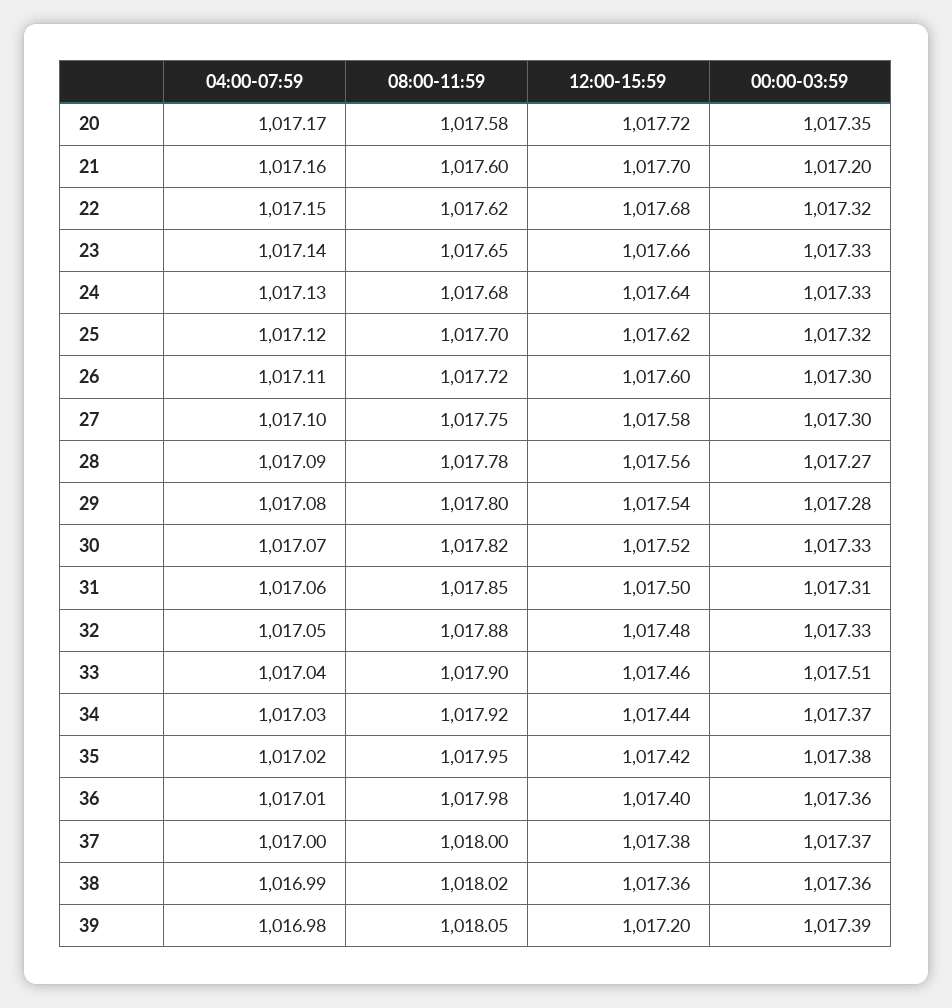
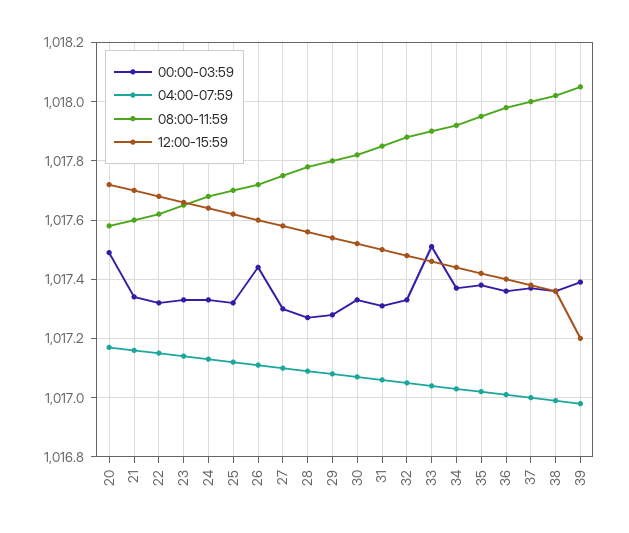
  {
    "04:00-07:59": {
      "20": 1017.17,
      "21": 1017.16,
      "22": 1017.15,
      "23": 1017.14,
      "24": 1017.13,
      "25": 1017.12,
      "26": 1017.11,
      "27": 1017.1,
      "28": 1017.09,
      "29": 1017.08,
      "30": 1017.07,
      "31": 1017.06,
      "32": 1017.05,
      "33": 1017.04,
      "34": 1017.03,
      "35": 1017.02,
      "36": 1017.01,
      "37": 1017,
      "38": 1016.99,
      "39": 1016.98
    },
    "08:00-11:59": {
      "20": 1017.58,
      "21": 1017.6,
      "22": 1017.62,
      "23": 1017.65,
      "24": 1017.68,
      "25": 1017.7,
      "26": 1017.72,
      "27": 1017.75,
      "28": 1017.78,
      "29": 1017.8,
      "30": 1017.82,
      "31": 1017.85,
      "32": 1017.88,
      "33": 1017.9,
      "34": 1017.92,
      "35": 1017.95,
      "36": 1017.98,
      "37": 1018,
      "38": 1018.02,
      "39": 1018.05
    },
    "12:00-15:59": {
      "20": 1017.72,
      "21": 1017.7,
      "22": 1017.68,
      "23": 1017.66,
      "24": 1017.64,
      "25": 1017.62,
      "26": 1017.6,
      "27": 1017.58,
      "28": 1017.56,
      "29": 1017.54,
      "30": 1017.52,
      "31": 1017.5,
      "32": 1017.48,
      "33": 1017.46,
      "34": 1017.44,
      "35": 1017.42,
      "36": 1017.4,
      "37": 1017.38,
      "38": 1017.36,
      "39": 1017.2
    },
    "00:00-03:59": {
-     "20": 1017.35,
+     "20": 1017.5,
-     "21": 1017.2,
+     "21": 1017.35,
      "22": 1017.32,
      "23": 1017.33,
      "24": 1017.33,
      "25": 1017.32,
-     "26": 1017.3,
+     "26": 1017.45,
      "27": 1017.3,
      "28": 1017.27,
      "29": 1017.28,
      "30": 1017.33,
      "31": 1017.31,
      "32": 1017.33,
      "33": 1017.51,
      "34": 1017.37,
      "35": 1017.38,
      "36": 1017.36,
      "37": 1017.37,
      "38": 1017.36,
      "39": 1017.39
    }
  }

